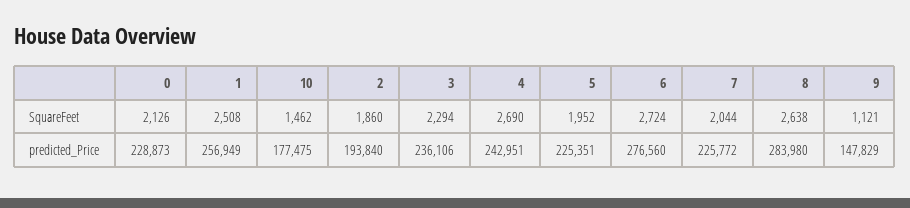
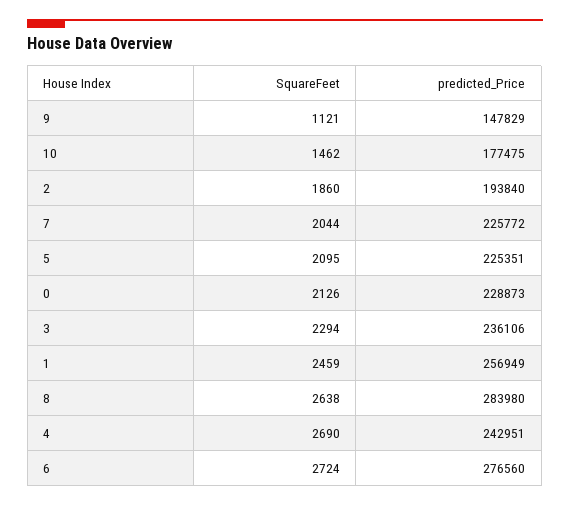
  {
    "0": {
      "SquareFeet": 2126,
      "predicted_Price": 228873
    },
    "1": {
-     "SquareFeet": 2508,
+     "SquareFeet": 2459,
      "predicted_Price": 256949
    },
    "10": {
      "SquareFeet": 1462,
      "predicted_Price": 177475
    },
    "2": {
      "SquareFeet": 1860,
      "predicted_Price": 193840
    },
    "3": {
      "SquareFeet": 2294,
      "predicted_Price": 236106
    },
    "4": {
      "SquareFeet": 2690,
      "predicted_Price": 242951
    },
    "5": {
-     "SquareFeet": 1952,
+     "SquareFeet": 2095,
      "predicted_Price": 225351
    },
    "6": {
      "SquareFeet": 2724,
      "predicted_Price": 276560
    },
    "7": {
      "SquareFeet": 2044,
      "predicted_Price": 225772
    },
    "8": {
      "SquareFeet": 2638,
      "predicted_Price": 283980
    },
    "9": {
      "SquareFeet": 1121,
      "predicted_Price": 147829
    }
  }

